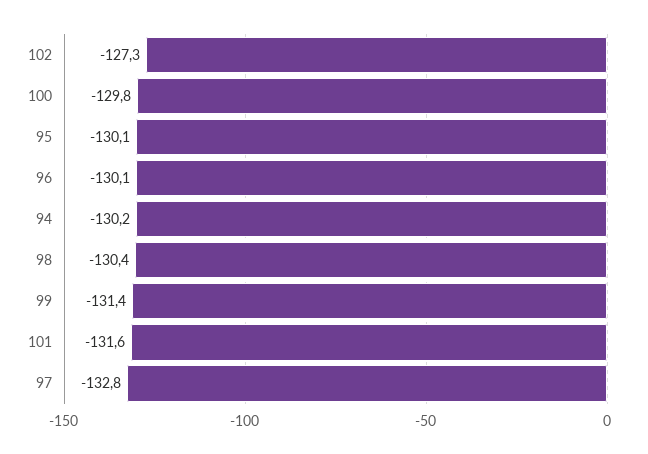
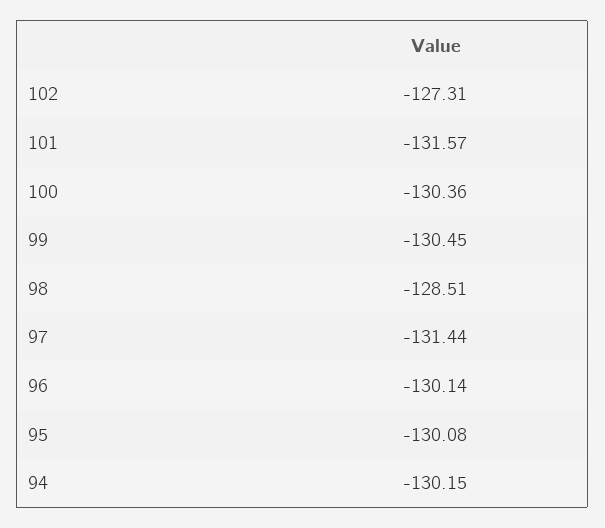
  {
    "102": -127.31,
-   "100": -129.8,
+   "100": -130.36,
    "95": -130.08,
    "96": -130.14,
    "94": -130.15,
-   "98": -130.4,
+   "98": -128.51,
-   "99": -131.4,
+   "99": -130.45,
    "101": -131.57,
-   "97": -132.8
+   "97": -131.44
  }

